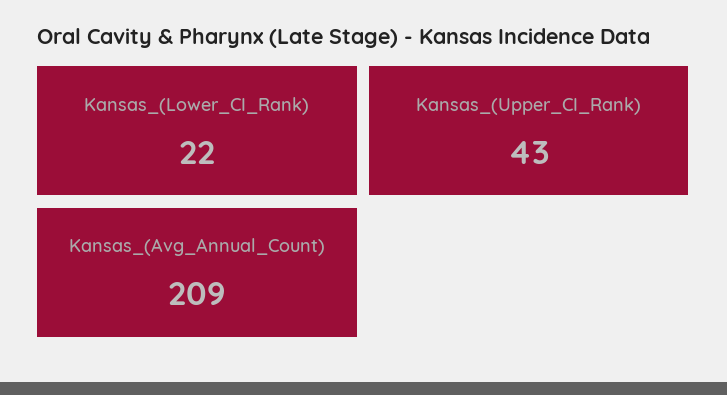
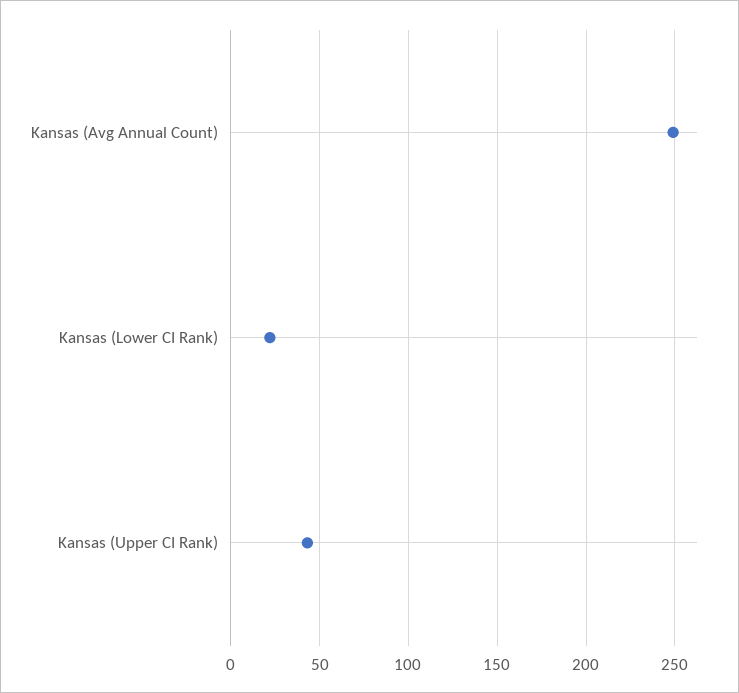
  {
    "Kansas_(Lower_CI_Rank)": 22,
    "Kansas_(Upper_CI_Rank)": 43,
-   "Kansas_(Avg_Annual_Count)": 209
+   "Kansas_(Avg_Annual_Count)": 250
  }

